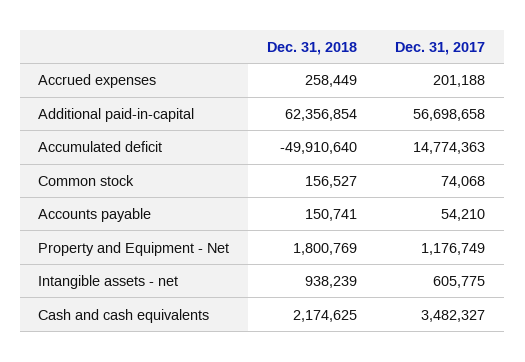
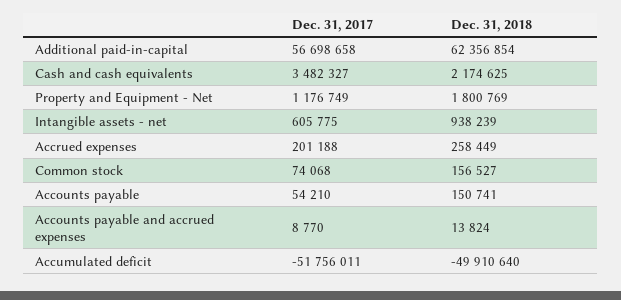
  {
    "Dec. 31, 2018": {
      "Accrued expenses": 258449,
      "Additional paid-in-capital": 62356854,
      "Accumulated deficit": -49910640,
      "Common stock": 156527,
      "Accounts payable": 150741,
      "Property and Equipment - Net": 1800769,
      "Intangible assets - net": 938239,
-     "Cash and cash equivalents": 2174625
+     "Cash and cash equivalents": 2174625,
+     "Accounts payable and accrued expenses": 13824
    },
    "Dec. 31, 2017": {
      "Accrued expenses": 201188,
      "Additional paid-in-capital": 56698658,
-     "Accumulated deficit": 14774363,
+     "Accumulated deficit": -51756011,
      "Common stock": 74068,
      "Accounts payable": 54210,
      "Property and Equipment - Net": 1176749,
      "Intangible assets - net": 605775,
-     "Cash and cash equivalents": 3482327
+     "Cash and cash equivalents": 3482327,
+     "Accounts payable and accrued expenses": 8770
    }
  }

